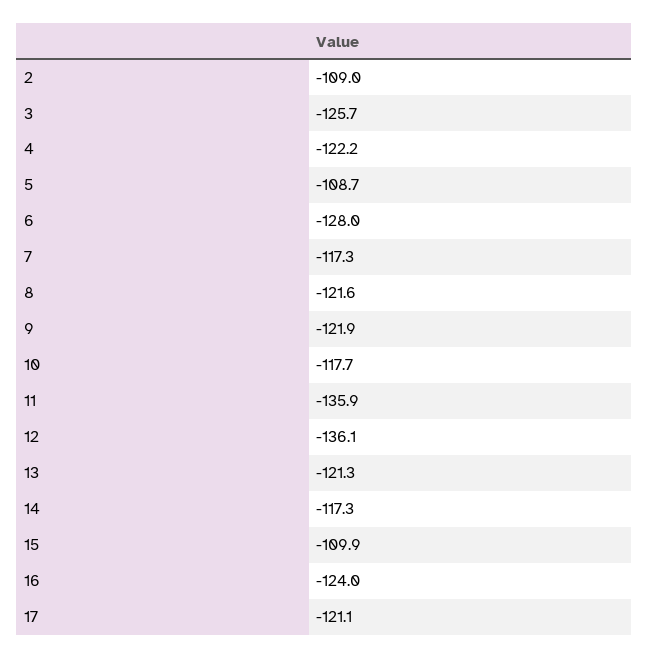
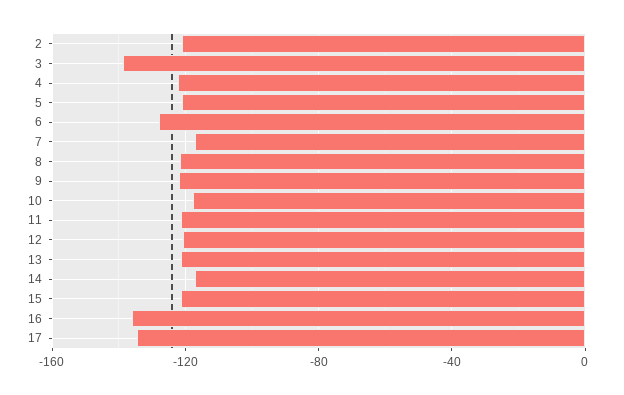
  {
-   "2": -109,
+   "2": -120,
-   "3": -125.7,
+   "3": -140,
    "4": -122.2,
-   "5": -108.7,
+   "5": -120,
    "6": -128,
    "7": -117.3,
    "8": -121.6,
    "9": -121.9,
    "10": -117.7,
-   "11": -135.9,
+   "11": -120,
-   "12": -136.1,
+   "12": -120,
    "13": -121.3,
    "14": -117.3,
-   "15": -109.9,
+   "15": -120,
-   "16": -124,
+   "16": -135,
-   "17": -121.1
+   "17": -135
  }

